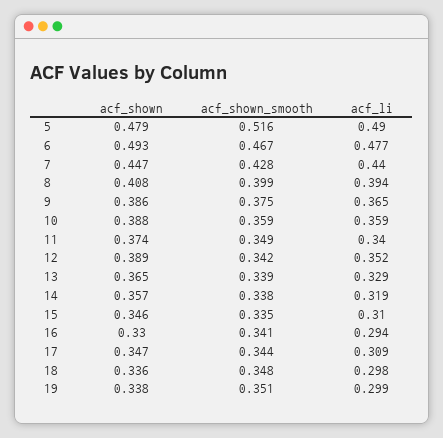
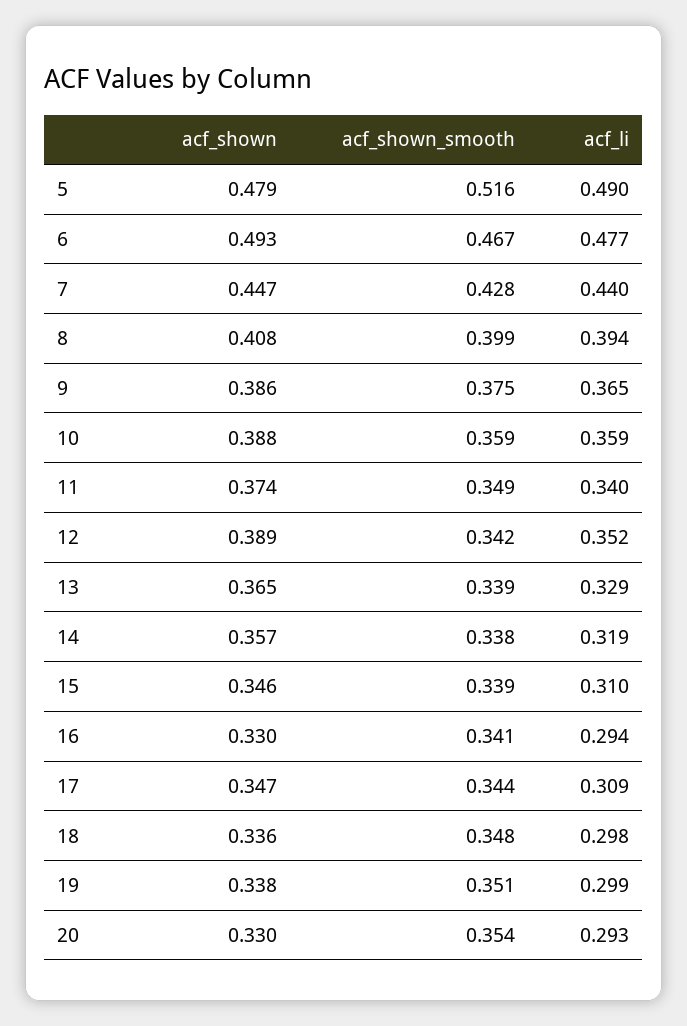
  {
    "acf_shown": {
      "5": 0.479,
      "6": 0.493,
      "7": 0.447,
      "8": 0.408,
      "9": 0.386,
      "10": 0.388,
      "11": 0.374,
      "12": 0.389,
      "13": 0.365,
      "14": 0.357,
      "15": 0.346,
      "16": 0.33,
      "17": 0.347,
      "18": 0.336,
-     "19": 0.338
+     "19": 0.338,
+     "20": 0.33
    },
    "acf_shown_smooth": {
      "5": 0.516,
      "6": 0.467,
      "7": 0.428,
      "8": 0.399,
      "9": 0.375,
      "10": 0.359,
      "11": 0.349,
      "12": 0.342,
      "13": 0.339,
      "14": 0.338,
-     "15": 0.335,
+     "15": 0.339,
      "16": 0.341,
      "17": 0.344,
      "18": 0.348,
-     "19": 0.351
+     "19": 0.351,
+     "20": 0.354
    },
    "acf_li": {
      "5": 0.49,
      "6": 0.477,
      "7": 0.44,
      "8": 0.394,
      "9": 0.365,
      "10": 0.359,
      "11": 0.34,
      "12": 0.352,
      "13": 0.329,
      "14": 0.319,
      "15": 0.31,
      "16": 0.294,
      "17": 0.309,
      "18": 0.298,
-     "19": 0.299
+     "19": 0.299,
+     "20": 0.293
    }
  }

